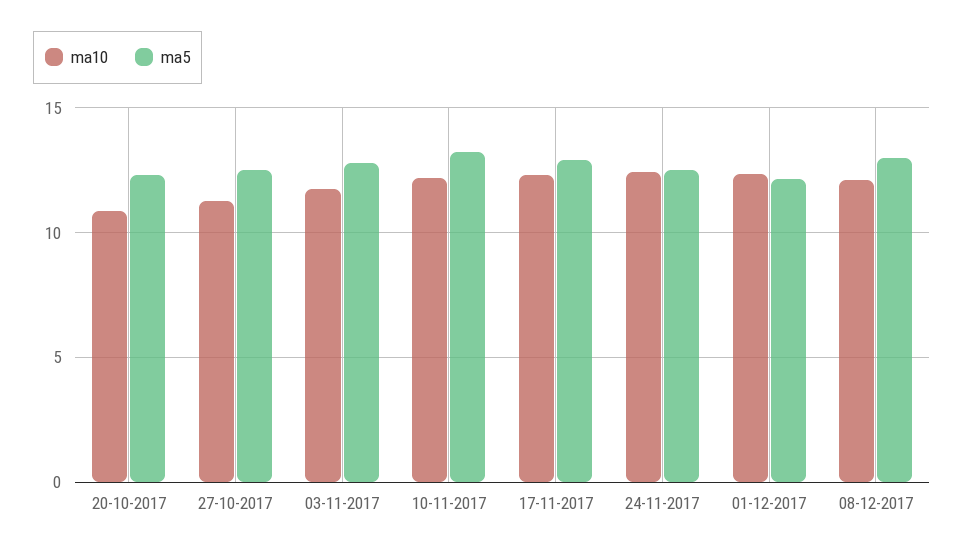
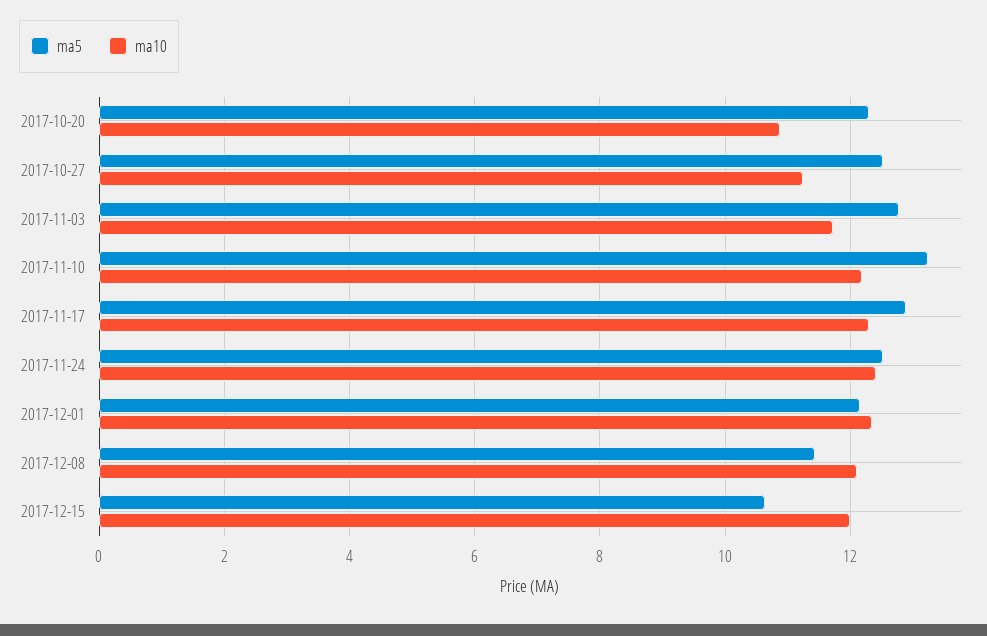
  {
    "ma10": {
      "20-10-2017": 10.8,
      "27-10-2017": 11.2,
      "03-11-2017": 11.8,
      "10-11-2017": 12.2,
      "17-11-2017": 12.4,
      "24-11-2017": 12.4,
      "01-12-2017": 12.4,
-     "08-12-2017": 12.2
+     "08-12-2017": 12.2,
+     "2017-12-15": 12
    },
    "ma5": {
      "20-10-2017": 12.4,
      "27-10-2017": 12.6,
      "03-11-2017": 12.8,
      "10-11-2017": 13.2,
      "17-11-2017": 12.8,
      "24-11-2017": 12.6,
      "01-12-2017": 12.2,
-     "08-12-2017": 13
+     "08-12-2017": 11.4,
+     "2017-12-15": 10.6
    }
  }

